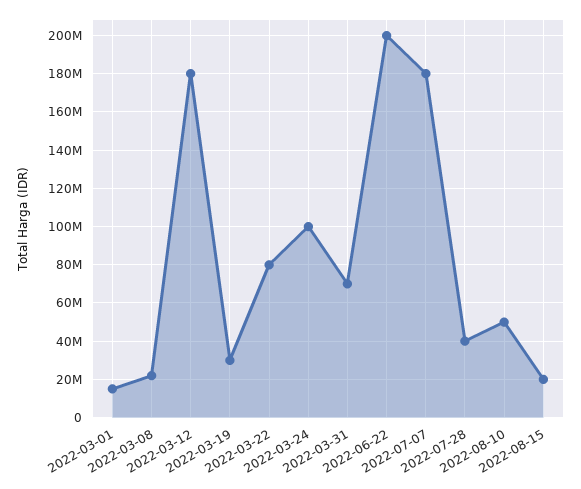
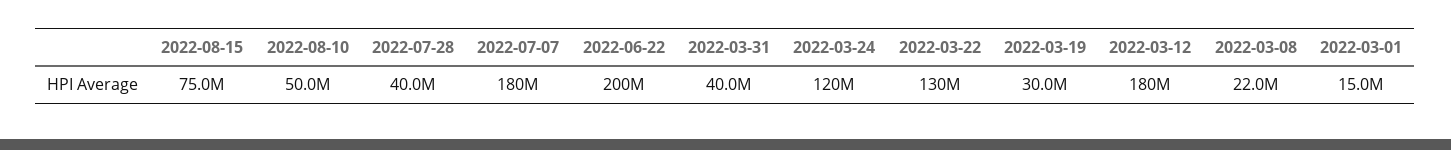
  {
    "2022-03-01": 15000000,
    "2022-03-08": 22000000,
    "2022-03-12": 180000000,
    "2022-03-19": 30000000,
-   "2022-03-22": 80000000,
+   "2022-03-22": 130000000,
-   "2022-03-24": 100000000,
+   "2022-03-24": 120000000,
-   "2022-03-31": 70000000,
+   "2022-03-31": 40000000,
    "2022-06-22": 200000000,
    "2022-07-07": 180000000,
    "2022-07-28": 40000000,
    "2022-08-10": 50000000,
-   "2022-08-15": 20000000
+   "2022-08-15": 75000000
  }

